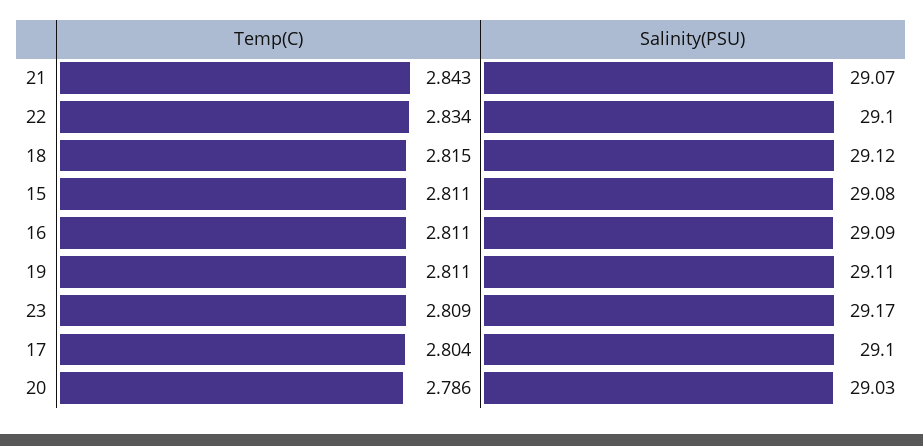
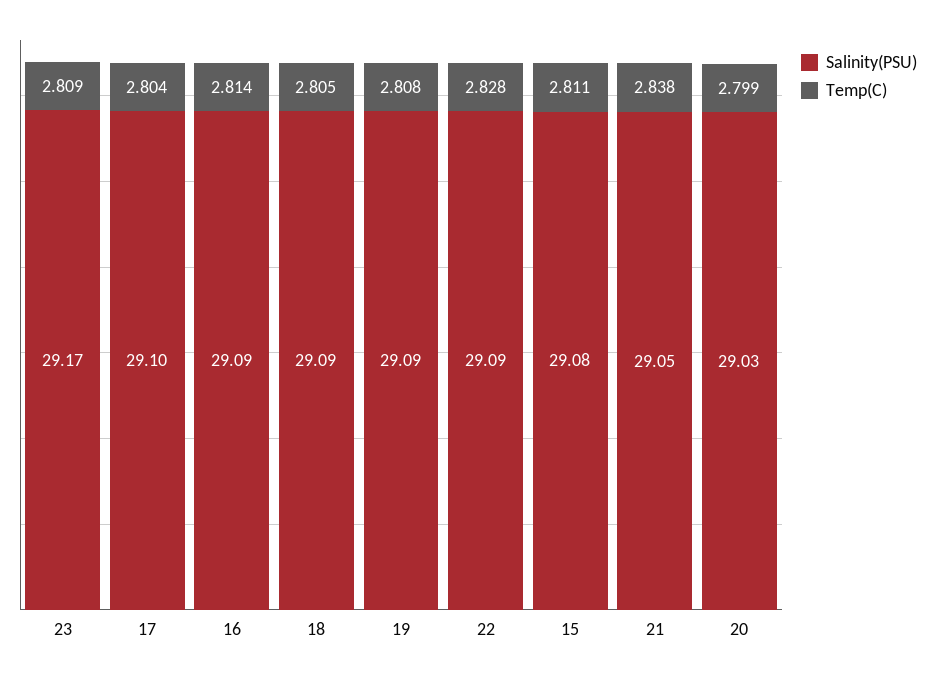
  {
    "Temp(C)": {
-     "21": 2.843,
+     "21": 2.838,
-     "22": 2.834,
+     "22": 2.828,
-     "18": 2.815,
+     "18": 2.805,
      "15": 2.811,
-     "16": 2.811,
+     "16": 2.814,
-     "19": 2.811,
+     "19": 2.808,
      "23": 2.809,
      "17": 2.804,
-     "20": 2.786
+     "20": 2.799
    },
    "Salinity(PSU)": {
-     "21": 29.07,
+     "21": 29.05,
-     "22": 29.1,
+     "22": 29.09,
-     "18": 29.12,
+     "18": 29.09,
      "15": 29.08,
      "16": 29.09,
-     "19": 29.11,
+     "19": 29.09,
      "23": 29.17,
      "17": 29.1,
      "20": 29.03
    }
  }

